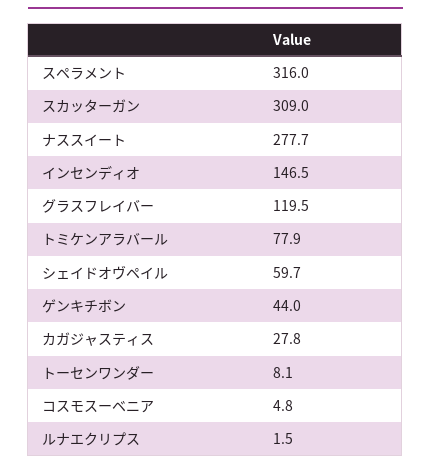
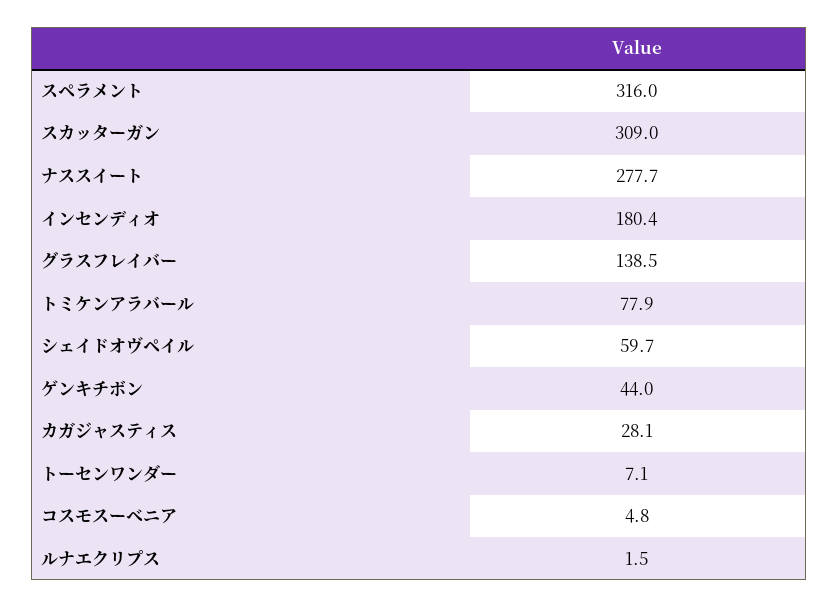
  {
    "スペラメント": 316,
    "スカッターガン": 309,
    "ナススイート": 277.7,
-   "インセンディオ": 146.5,
+   "インセンディオ": 180.4,
-   "グラスフレイバー": 119.5,
+   "グラスフレイバー": 138.5,
    "トミケンアラバール": 77.9,
    "シェイドオヴペイル": 59.7,
    "ゲンキチボン": 44,
-   "カガジャスティス": 27.8,
+   "カガジャスティス": 28.1,
-   "トーセンワンダー": 8.1,
+   "トーセンワンダー": 7.1,
    "コスモスーベニア": 4.8,
    "ルナエクリプス": 1.5
  }

